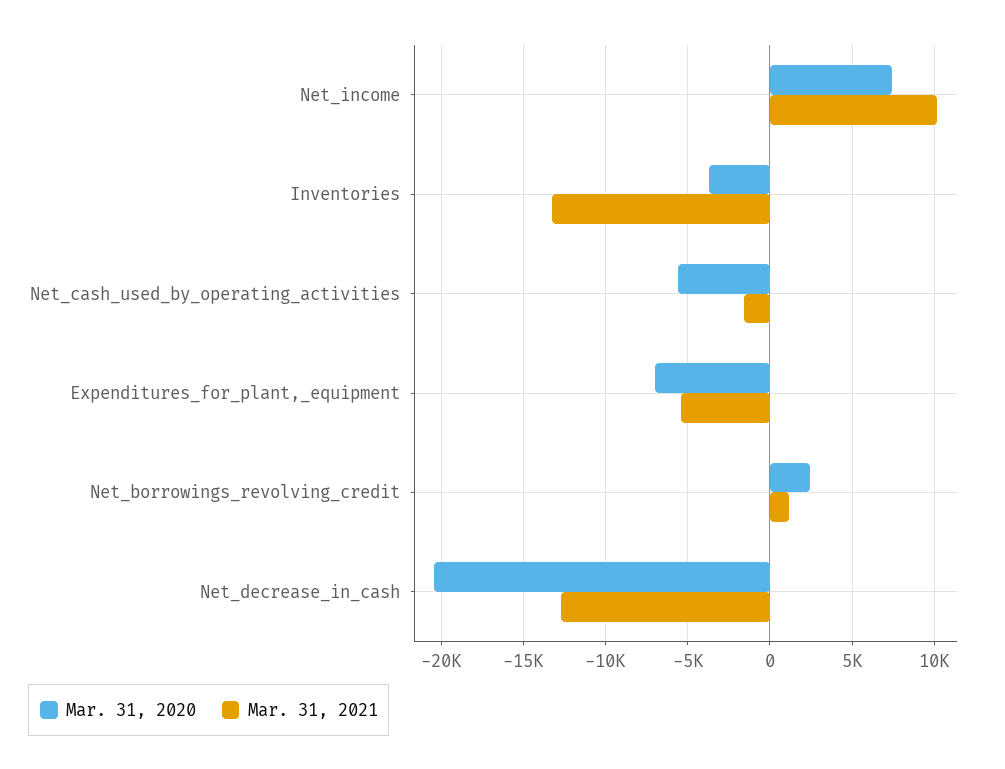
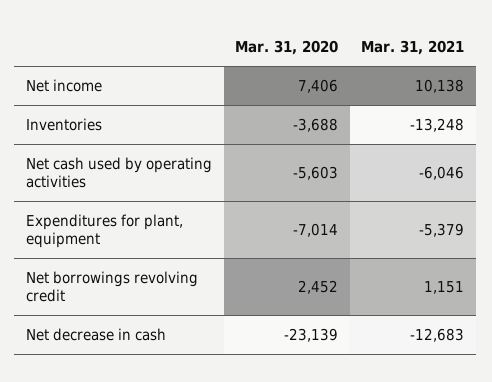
  {
    "Mar. 31, 2020": {
      "Net_income": 7406,
      "Inventories": -3688,
      "Net_cash_used_by_operating_activities": -5603,
      "Expenditures_for_plant,_equipment": -7014,
      "Net_borrowings_revolving_credit": 2452,
-     "Net_decrease_in_cash": -20500
+     "Net_decrease_in_cash": -23139
    },
    "Mar. 31, 2021": {
      "Net_income": 10138,
      "Inventories": -13248,
-     "Net_cash_used_by_operating_activities": -1500,
+     "Net_cash_used_by_operating_activities": -6046,
      "Expenditures_for_plant,_equipment": -5379,
      "Net_borrowings_revolving_credit": 1151,
      "Net_decrease_in_cash": -12683
    }
  }

